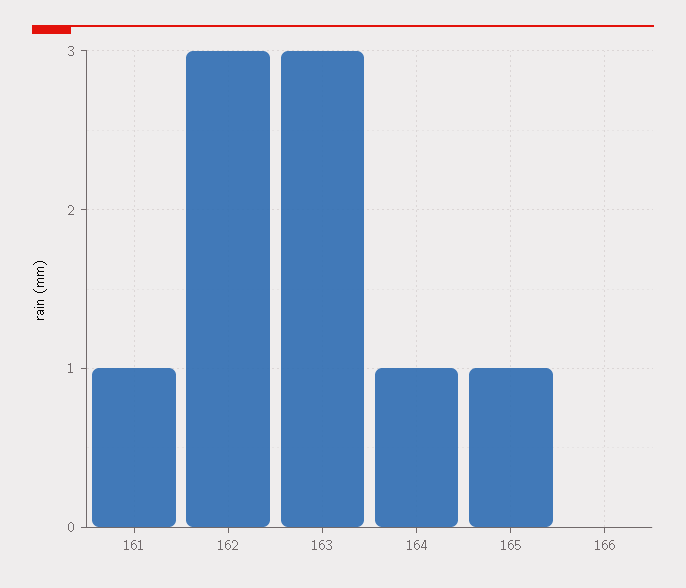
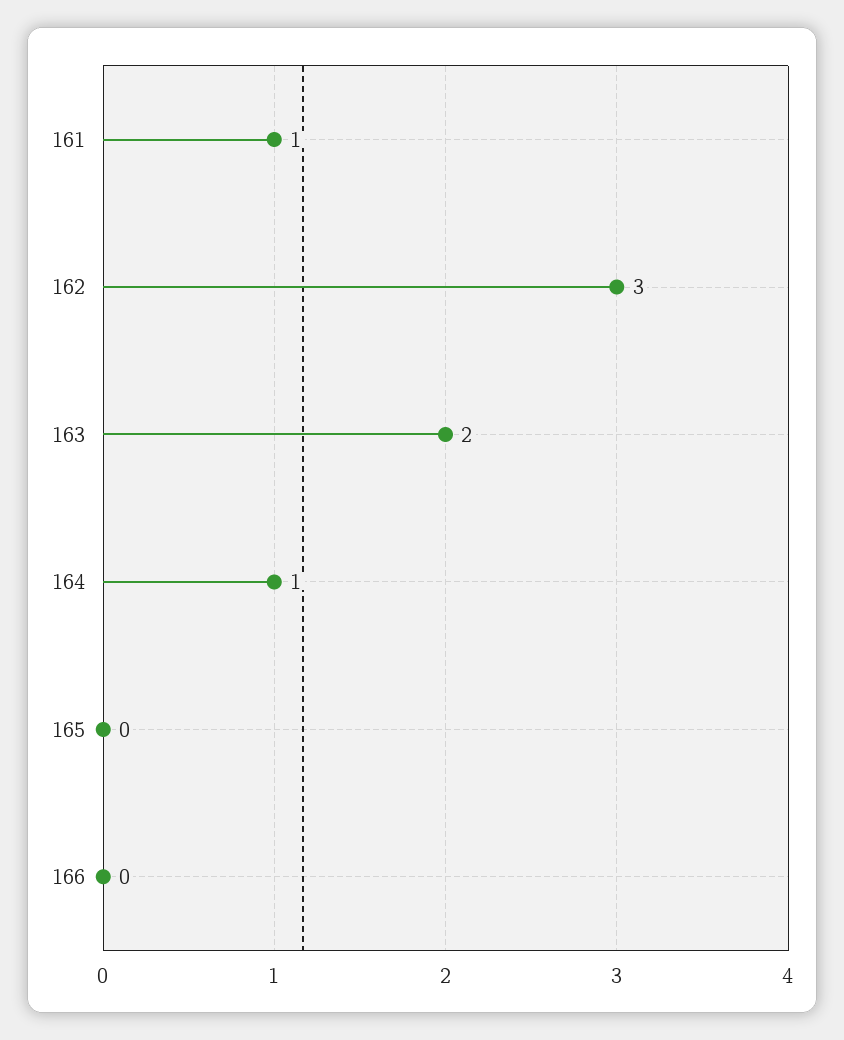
  {
    "161": 1,
    "162": 3,
-   "163": 3,
+   "163": 2,
    "164": 1,
-   "165": 1,
+   "165": 0,
    "166": 0
  }

